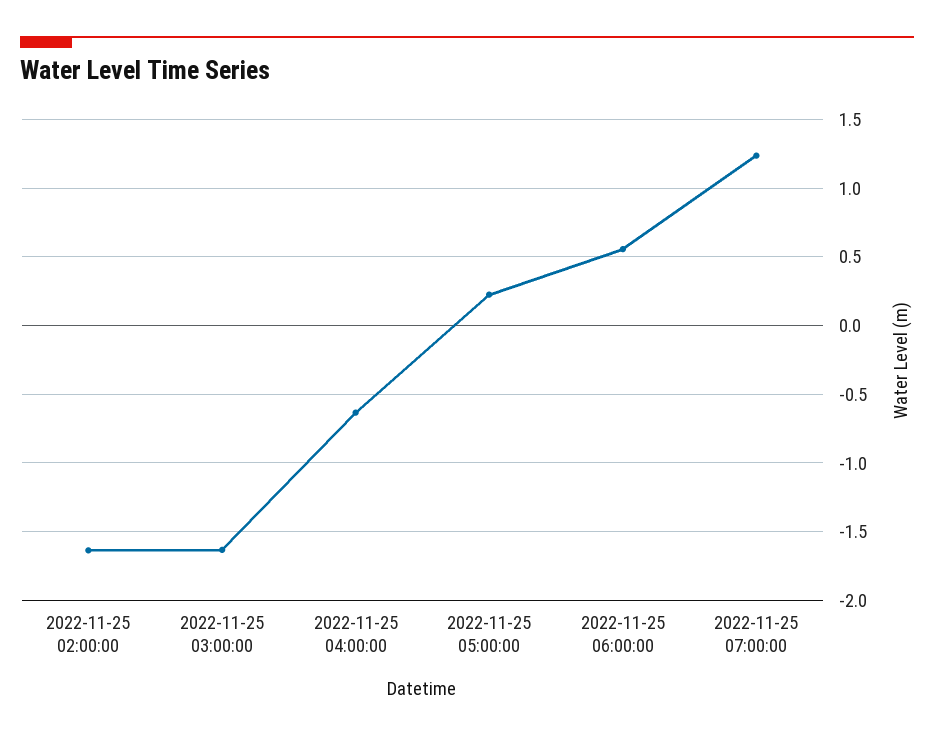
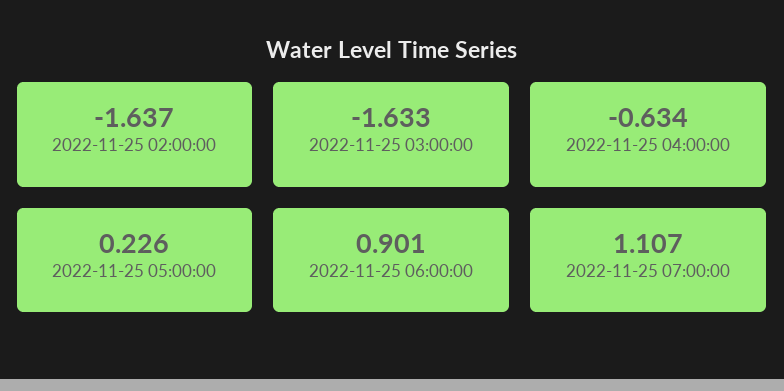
  {
    "2022-11-25 02:00:00": -1.637,
    "2022-11-25 03:00:00": -1.633,
    "2022-11-25 04:00:00": -0.634,
    "2022-11-25 05:00:00": 0.226,
-   "2022-11-25 06:00:00": 0.55,
+   "2022-11-25 06:00:00": 0.901,
-   "2022-11-25 07:00:00": 1.25
+   "2022-11-25 07:00:00": 1.107
  }

